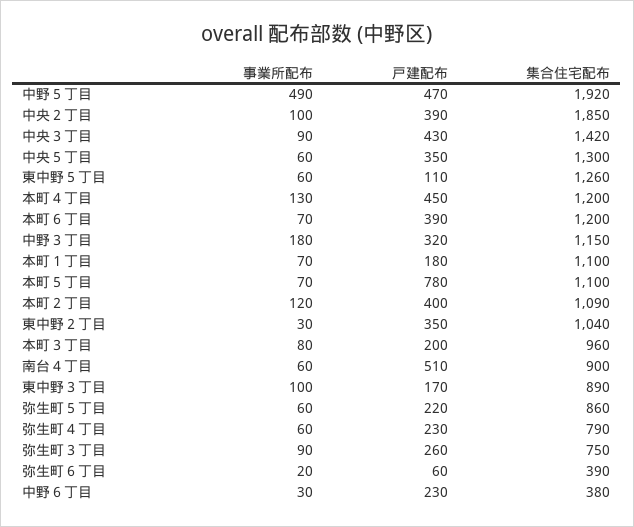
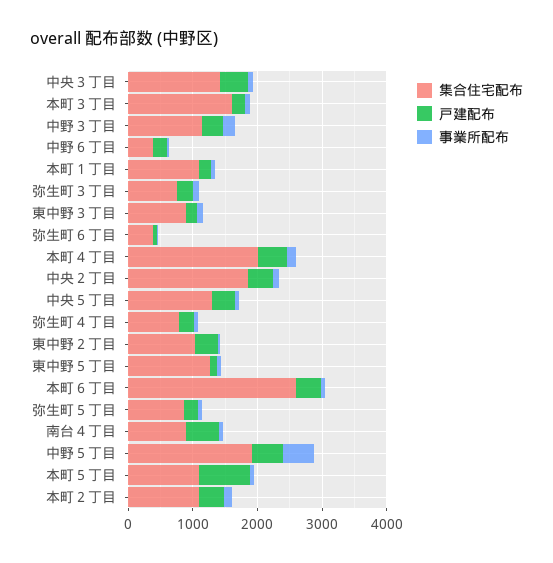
  {
    "事業所配布": {
      "中野５丁目": 490,
      "中央２丁目": 100,
      "中央３丁目": 90,
      "中央５丁目": 60,
      "東中野５丁目": 60,
      "本町４丁目": 130,
      "本町６丁目": 70,
      "中野３丁目": 180,
      "本町１丁目": 70,
      "本町５丁目": 70,
      "本町２丁目": 120,
      "東中野２丁目": 30,
      "本町３丁目": 80,
      "南台４丁目": 60,
      "東中野３丁目": 100,
      "弥生町５丁目": 60,
      "弥生町４丁目": 60,
      "弥生町３丁目": 90,
      "弥生町６丁目": 20,
      "中野６丁目": 30
    },
    "戸建配布": {
      "中野５丁目": 470,
      "中央２丁目": 390,
      "中央３丁目": 430,
      "中央５丁目": 350,
      "東中野５丁目": 110,
      "本町４丁目": 450,
      "本町６丁目": 390,
      "中野３丁目": 320,
      "本町１丁目": 180,
      "本町５丁目": 780,
      "本町２丁目": 400,
      "東中野２丁目": 350,
      "本町３丁目": 200,
      "南台４丁目": 510,
      "東中野３丁目": 170,
      "弥生町５丁目": 220,
      "弥生町４丁目": 230,
      "弥生町３丁目": 260,
      "弥生町６丁目": 60,
      "中野６丁目": 230
    },
    "集合住宅配布": {
      "中野５丁目": 1920,
      "中央２丁目": 1850,
      "中央３丁目": 1420,
      "中央５丁目": 1300,
      "東中野５丁目": 1260,
-     "本町４丁目": 1200,
+     "本町４丁目": 2000,
-     "本町６丁目": 1200,
+     "本町６丁目": 2600,
      "中野３丁目": 1150,
      "本町１丁目": 1100,
      "本町５丁目": 1100,
      "本町２丁目": 1090,
      "東中野２丁目": 1040,
-     "本町３丁目": 960,
+     "本町３丁目": 1600,
      "南台４丁目": 900,
      "東中野３丁目": 890,
      "弥生町５丁目": 860,
      "弥生町４丁目": 790,
      "弥生町３丁目": 750,
      "弥生町６丁目": 390,
      "中野６丁目": 380
    }
  }

